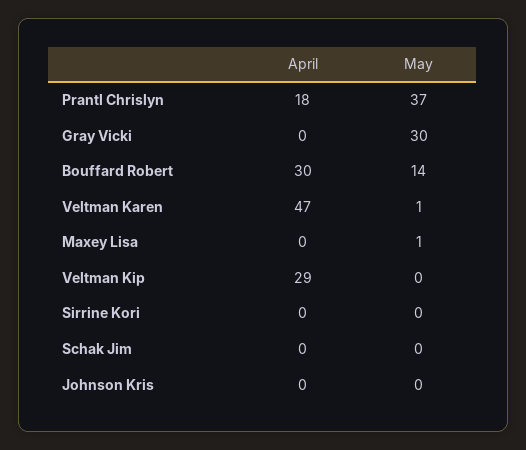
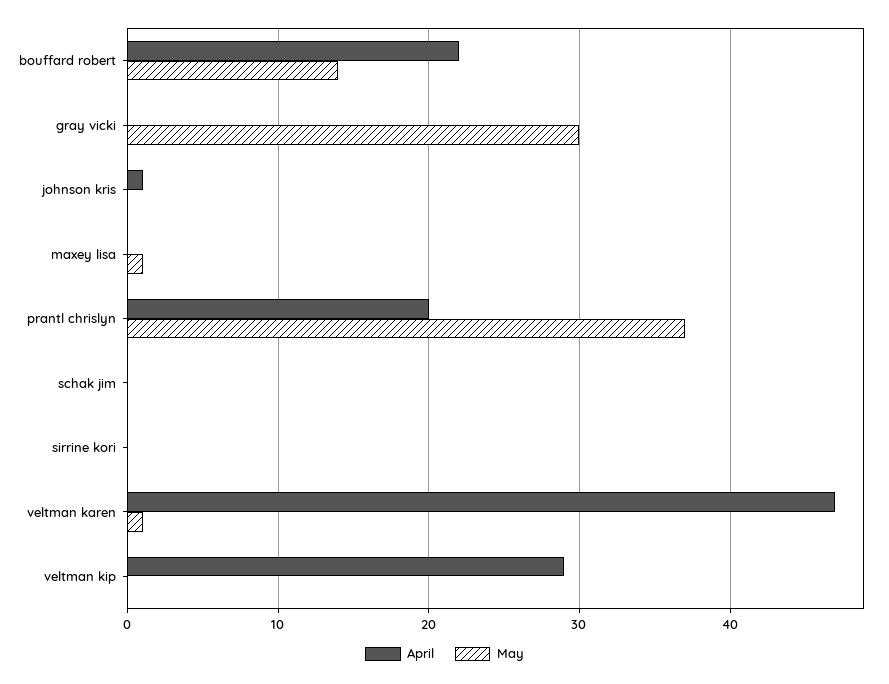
  {
    "April": {
-     "Prantl Chrislyn": 18,
+     "Prantl Chrislyn": 20,
      "Gray Vicki": 0,
-     "Bouffard Robert": 30,
+     "Bouffard Robert": 22,
      "Veltman Karen": 47,
      "Maxey Lisa": 0,
      "Veltman Kip": 29,
      "Sirrine Kori": 0,
      "Schak Jim": 0,
-     "Johnson Kris": 0
+     "Johnson Kris": 1
    },
    "May": {
      "Prantl Chrislyn": 37,
      "Gray Vicki": 30,
      "Bouffard Robert": 14,
      "Veltman Karen": 1,
      "Maxey Lisa": 1,
      "Veltman Kip": 0,
      "Sirrine Kori": 0,
      "Schak Jim": 0,
      "Johnson Kris": 0
    }
  }

